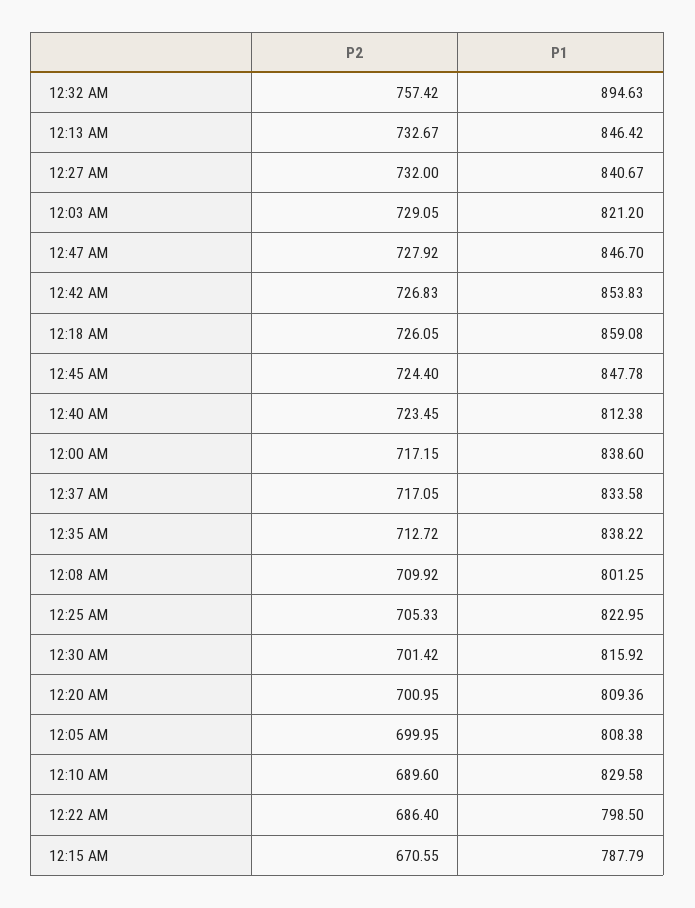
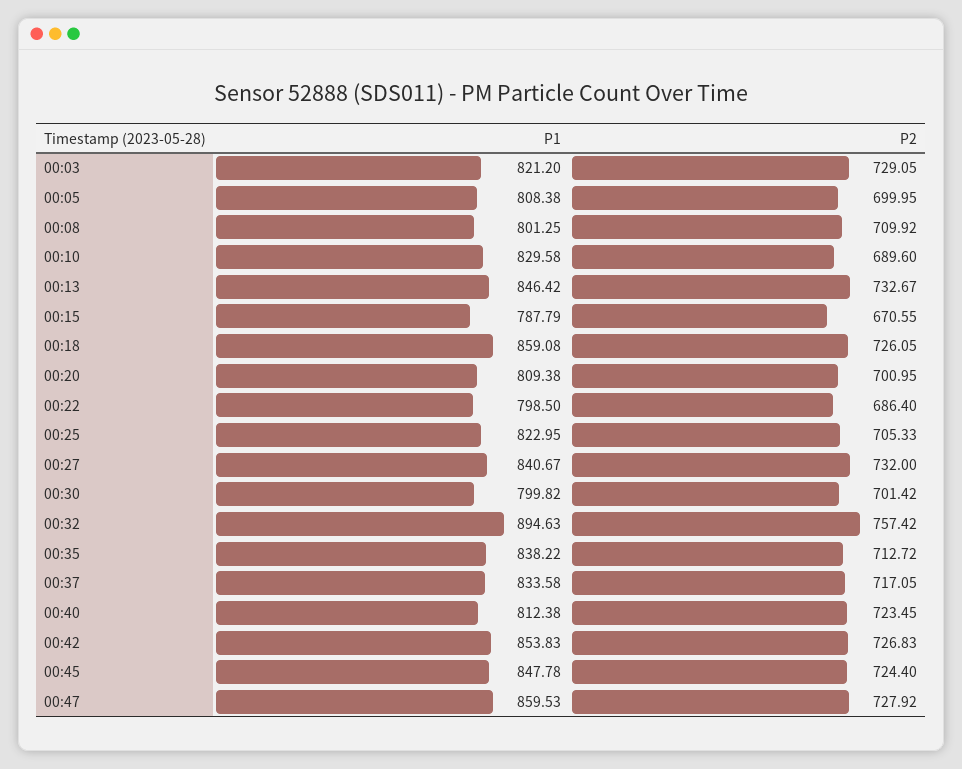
  {
    "P2": {
      "12:32 AM": 757.42,
      "12:13 AM": 732.67,
      "12:27 AM": 732,
      "12:03 AM": 729.05,
      "12:47 AM": 727.92,
      "12:42 AM": 726.83,
      "12:18 AM": 726.05,
      "12:45 AM": 724.4,
      "12:40 AM": 723.45,
-     "12:00 AM": 717.15,
      "12:37 AM": 717.05,
      "12:35 AM": 712.72,
      "12:08 AM": 709.92,
      "12:25 AM": 705.33,
      "12:30 AM": 701.42,
      "12:20 AM": 700.95,
      "12:05 AM": 699.95,
      "12:10 AM": 689.6,
      "12:22 AM": 686.4,
      "12:15 AM": 670.55
    },
    "P1": {
      "12:32 AM": 894.63,
      "12:13 AM": 846.42,
      "12:27 AM": 840.67,
      "12:03 AM": 821.2,
-     "12:47 AM": 846.7,
+     "12:47 AM": 859.53,
      "12:42 AM": 853.83,
      "12:18 AM": 859.08,
      "12:45 AM": 847.78,
      "12:40 AM": 812.38,
-     "12:00 AM": 838.6,
      "12:37 AM": 833.58,
      "12:35 AM": 838.22,
      "12:08 AM": 801.25,
      "12:25 AM": 822.95,
-     "12:30 AM": 815.92,
+     "12:30 AM": 799.82,
-     "12:20 AM": 809.36,
+     "12:20 AM": 809.38,
      "12:05 AM": 808.38,
      "12:10 AM": 829.58,
      "12:22 AM": 798.5,
      "12:15 AM": 787.79
    }
  }

